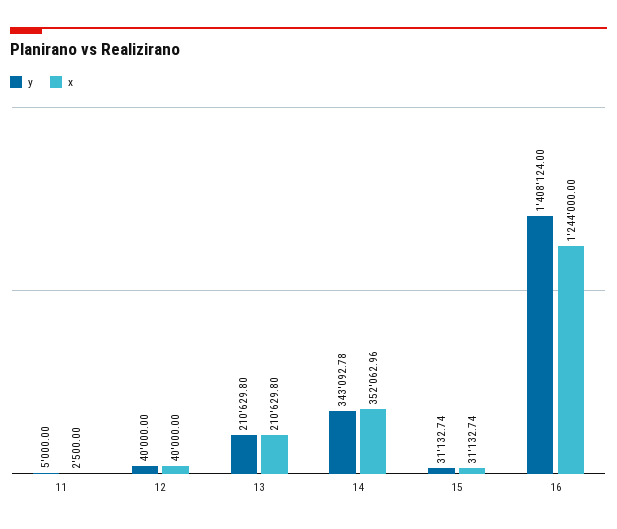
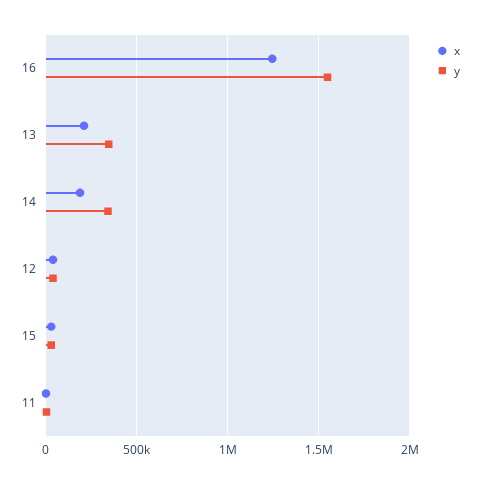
  {
    "y": {
      "11": 5000,
      "12": 40000,
-     "13": 210629.8,
+     "13": 350000,
      "14": 343092.78,
      "15": 31132.74,
-     "16": 1408124
+     "16": 1550000
    },
    "x": {
      "11": 2500,
      "12": 40000,
      "13": 210629.8,
-     "14": 352062.96,
+     "14": 200000,
      "15": 31132.74,
      "16": 1244000
    }
  }

